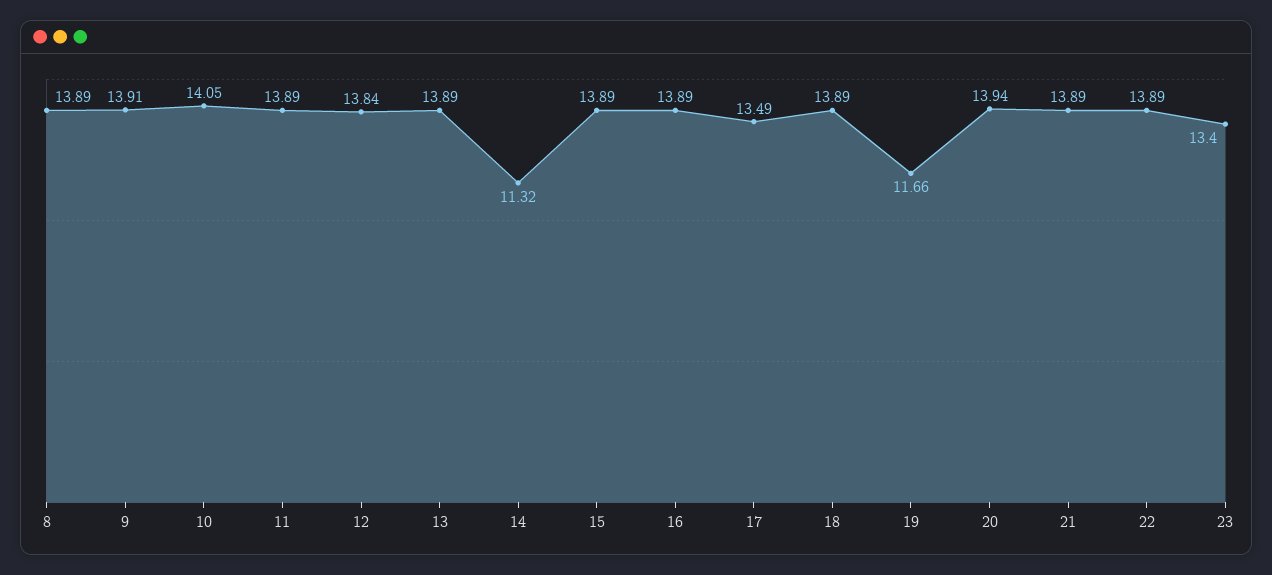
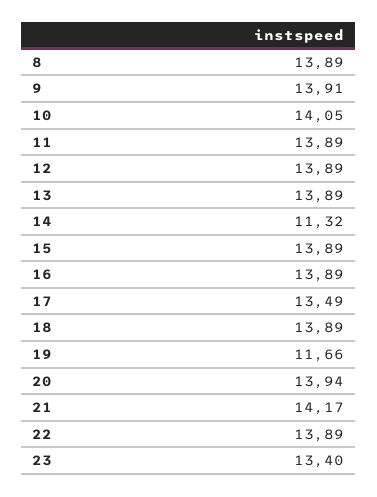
  {
    "8": 13.89,
    "9": 13.91,
    "10": 14.05,
    "11": 13.89,
-   "12": 13.84,
+   "12": 13.89,
    "13": 13.89,
    "14": 11.32,
    "15": 13.89,
    "16": 13.89,
    "17": 13.49,
    "18": 13.89,
    "19": 11.66,
    "20": 13.94,
-   "21": 13.89,
+   "21": 14.17,
    "22": 13.89,
    "23": 13.4
  }

